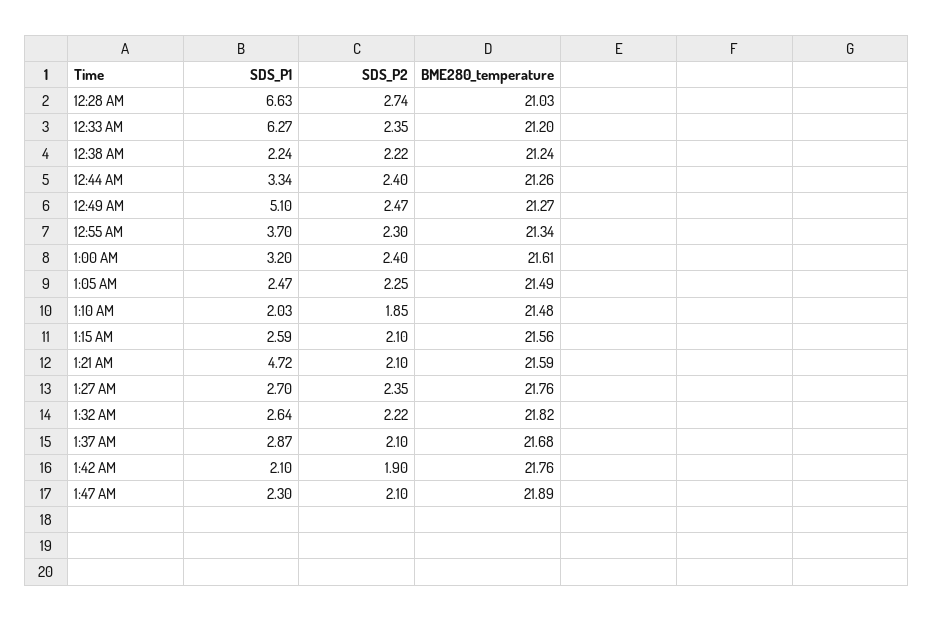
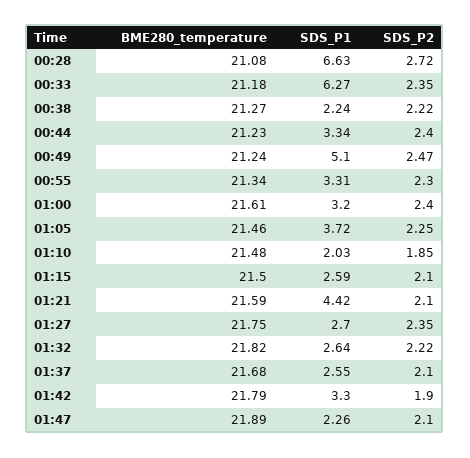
  {
    "SDS_P1": {
      "12:28 AM": 6.63,
      "12:33 AM": 6.27,
      "12:38 AM": 2.24,
      "12:44 AM": 3.34,
      "12:49 AM": 5.1,
-     "12:55 AM": 3.7,
+     "12:55 AM": 3.31,
      "1:00 AM": 3.2,
-     "1:05 AM": 2.47,
+     "1:05 AM": 3.72,
      "1:10 AM": 2.03,
      "1:15 AM": 2.59,
-     "1:21 AM": 4.72,
+     "1:21 AM": 4.42,
      "1:27 AM": 2.7,
      "1:32 AM": 2.64,
-     "1:37 AM": 2.87,
+     "1:37 AM": 2.55,
-     "1:42 AM": 2.1,
+     "1:42 AM": 3.3,
-     "1:47 AM": 2.3
+     "1:47 AM": 2.26
    },
    "SDS_P2": {
-     "12:28 AM": 2.74,
+     "12:28 AM": 2.72,
      "12:33 AM": 2.35,
      "12:38 AM": 2.22,
      "12:44 AM": 2.4,
      "12:49 AM": 2.47,
      "12:55 AM": 2.3,
      "1:00 AM": 2.4,
      "1:05 AM": 2.25,
      "1:10 AM": 1.85,
      "1:15 AM": 2.1,
      "1:21 AM": 2.1,
      "1:27 AM": 2.35,
      "1:32 AM": 2.22,
      "1:37 AM": 2.1,
      "1:42 AM": 1.9,
      "1:47 AM": 2.1
    },
    "BME280_temperature": {
-     "12:28 AM": 21.03,
+     "12:28 AM": 21.08,
-     "12:33 AM": 21.2,
+     "12:33 AM": 21.18,
-     "12:38 AM": 21.24,
+     "12:38 AM": 21.27,
-     "12:44 AM": 21.26,
+     "12:44 AM": 21.23,
-     "12:49 AM": 21.27,
+     "12:49 AM": 21.24,
      "12:55 AM": 21.34,
      "1:00 AM": 21.61,
-     "1:05 AM": 21.49,
+     "1:05 AM": 21.46,
      "1:10 AM": 21.48,
-     "1:15 AM": 21.56,
+     "1:15 AM": 21.5,
      "1:21 AM": 21.59,
-     "1:27 AM": 21.76,
+     "1:27 AM": 21.75,
      "1:32 AM": 21.82,
      "1:37 AM": 21.68,
-     "1:42 AM": 21.76,
+     "1:42 AM": 21.79,
      "1:47 AM": 21.89
    }
  }

